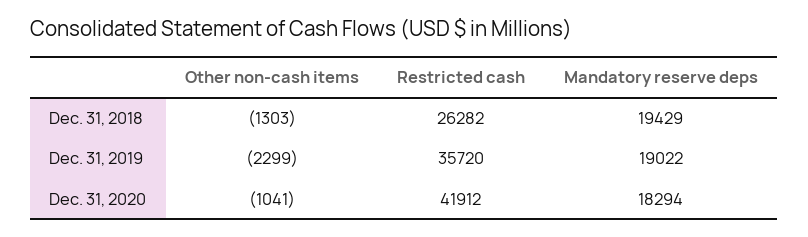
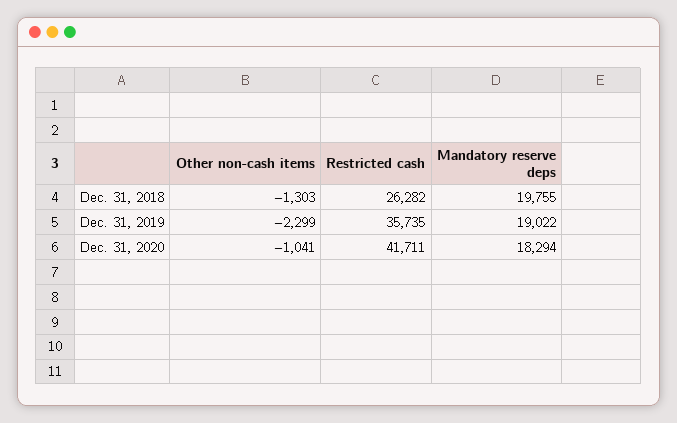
  {
    "Other non-cash items": {
      "Dec. 31, 2018": -1303,
      "Dec. 31, 2019": -2299,
      "Dec. 31, 2020": -1041
    },
    "Restricted cash": {
      "Dec. 31, 2018": 26282,
-     "Dec. 31, 2019": 35720,
+     "Dec. 31, 2019": 35735,
-     "Dec. 31, 2020": 41912
+     "Dec. 31, 2020": 41711
    },
    "Mandatory reserve deps": {
-     "Dec. 31, 2018": 19429,
+     "Dec. 31, 2018": 19755,
      "Dec. 31, 2019": 19022,
      "Dec. 31, 2020": 18294
    }
  }

